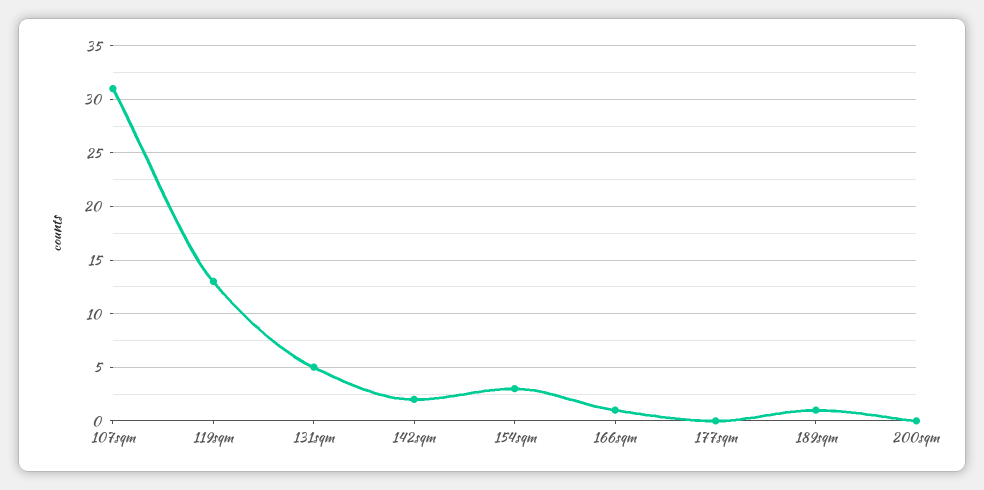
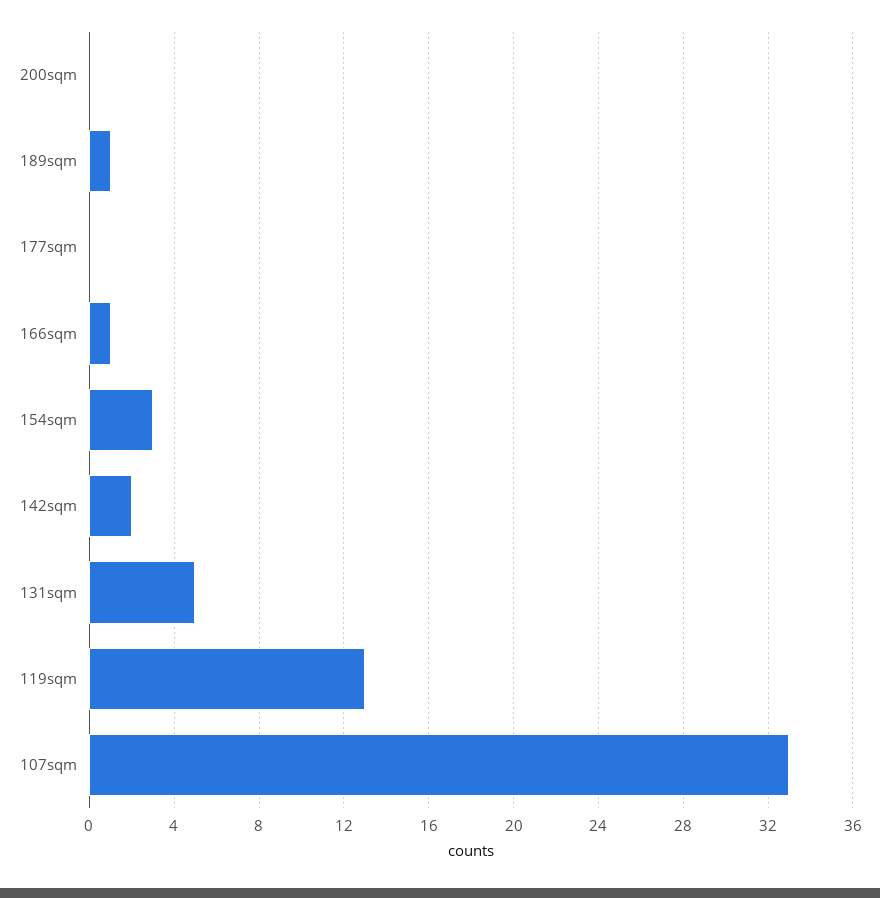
  {
-   "107sqm": 31,
+   "107sqm": 33,
    "119sqm": 13,
    "131sqm": 5,
    "142sqm": 2,
    "154sqm": 3,
    "166sqm": 1,
    "177sqm": 0,
    "189sqm": 1,
    "200sqm": 0
  }

